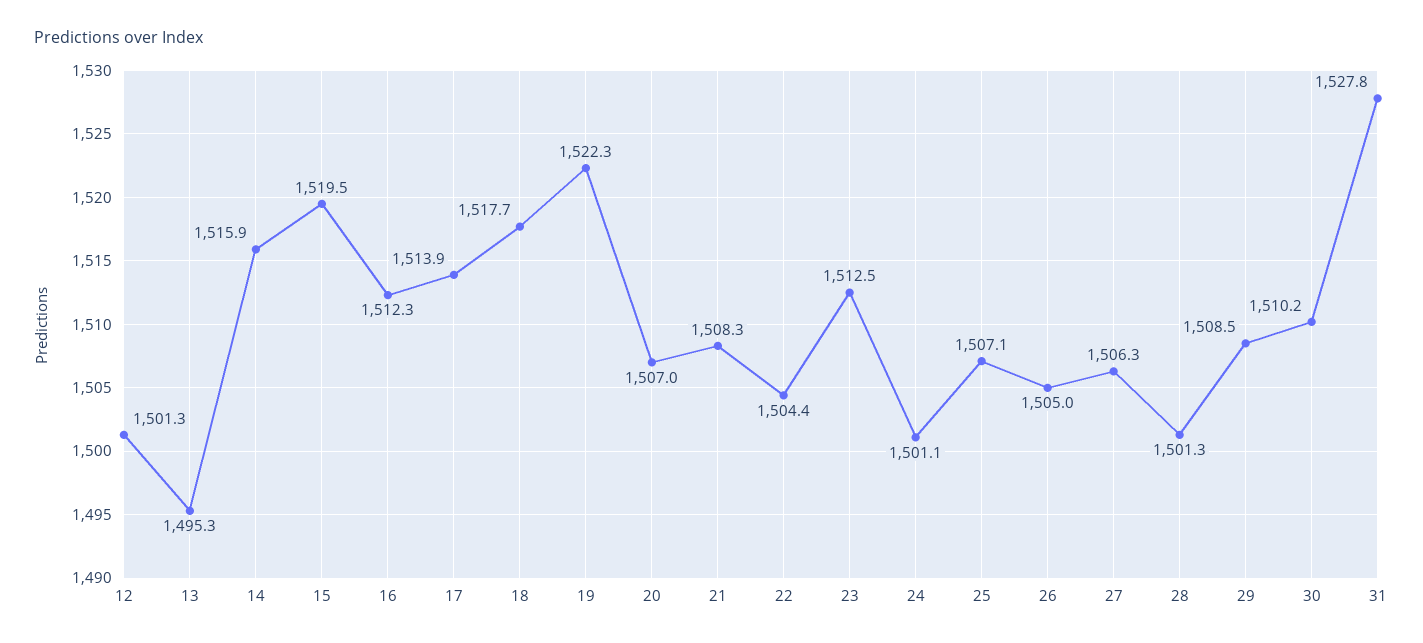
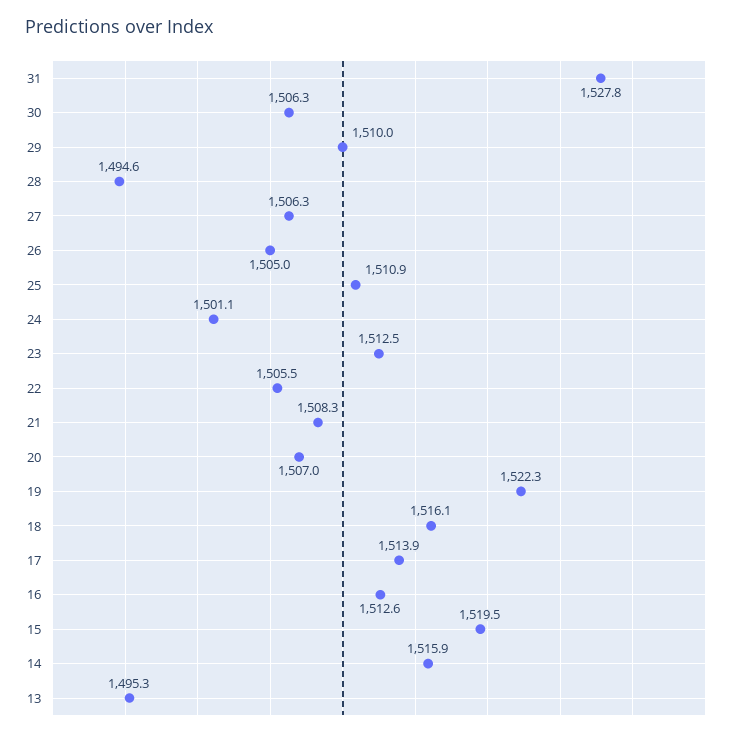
  {
-   "12": 1501.3,
    "13": 1495.3,
    "14": 1515.9,
    "15": 1519.5,
-   "16": 1512.3,
+   "16": 1512.6,
    "17": 1513.9,
-   "18": 1517.7,
+   "18": 1516.1,
    "19": 1522.3,
    "20": 1507,
    "21": 1508.3,
-   "22": 1504.4,
+   "22": 1505.5,
    "23": 1512.5,
    "24": 1501.1,
-   "25": 1507.1,
+   "25": 1510.9,
    "26": 1505,
    "27": 1506.3,
-   "28": 1501.3,
+   "28": 1494.6,
-   "29": 1508.5,
+   "29": 1510,
-   "30": 1510.2,
+   "30": 1506.3,
    "31": 1527.8
  }

